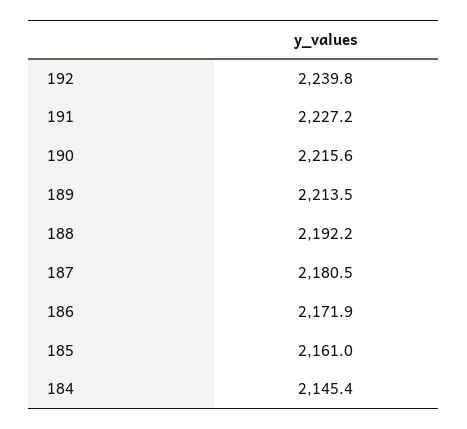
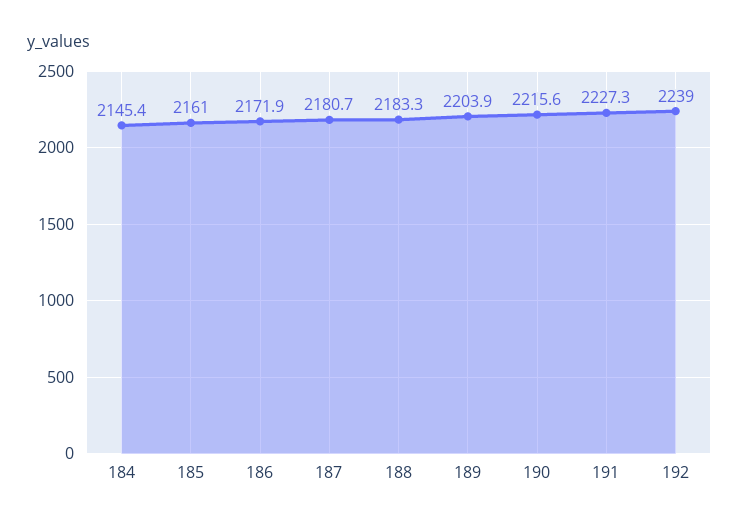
  {
-   "192": 2239.8,
+   "192": 2239,
-   "191": 2227.2,
+   "191": 2227.3,
    "190": 2215.6,
-   "189": 2213.5,
+   "189": 2203.9,
-   "188": 2192.2,
+   "188": 2183.3,
-   "187": 2180.5,
+   "187": 2180.7,
    "186": 2171.9,
    "185": 2161,
    "184": 2145.4
  }

